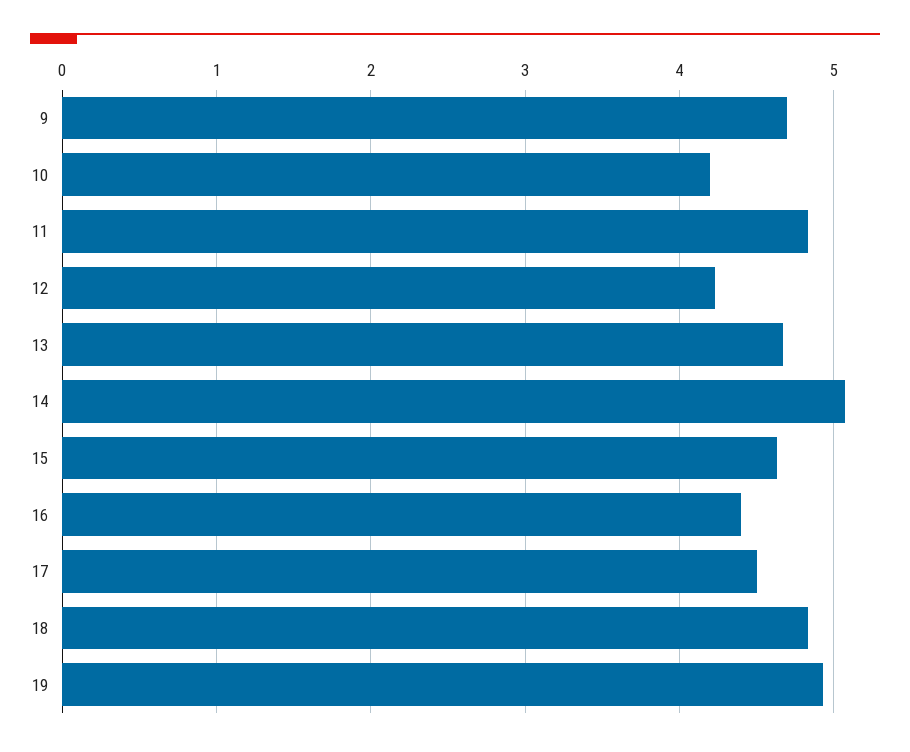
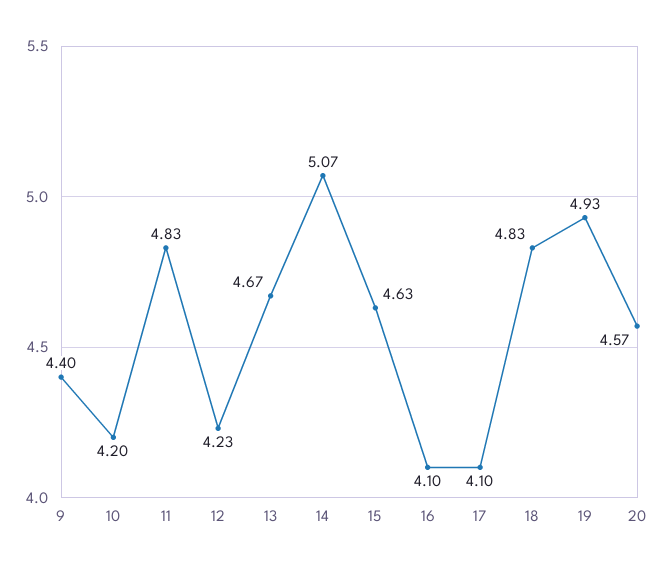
  {
-   "9": 4.7,
+   "9": 4.4,
    "10": 4.2,
    "11": 4.83,
    "12": 4.23,
    "13": 4.67,
    "14": 5.07,
    "15": 4.63,
-   "16": 4.4,
+   "16": 4.1,
-   "17": 4.5,
+   "17": 4.1,
    "18": 4.83,
-   "19": 4.93
+   "19": 4.93,
+   "20": 4.57
  }

